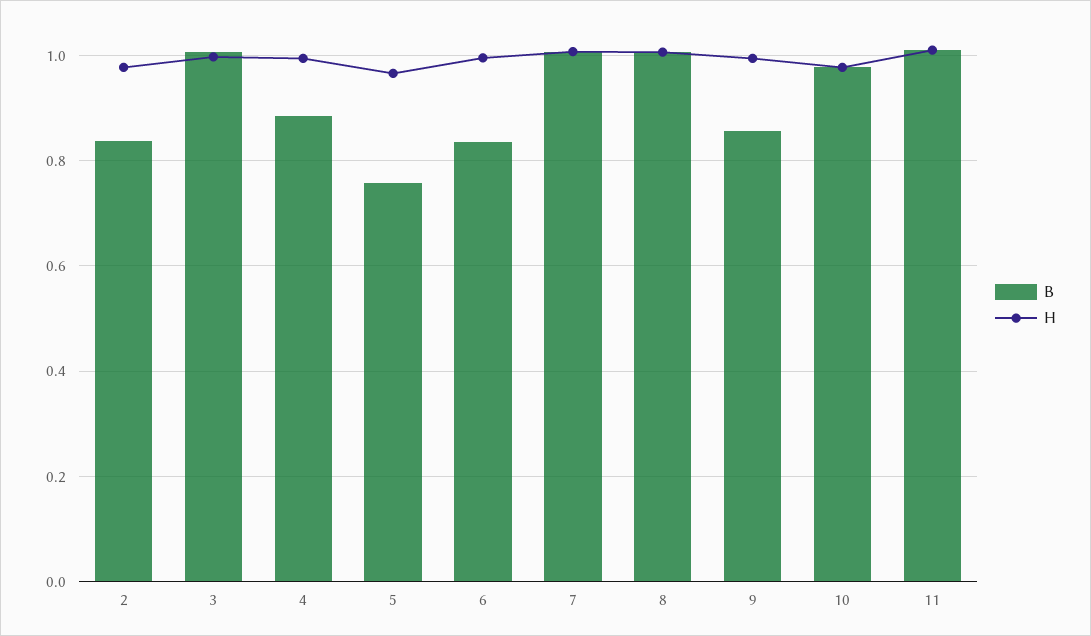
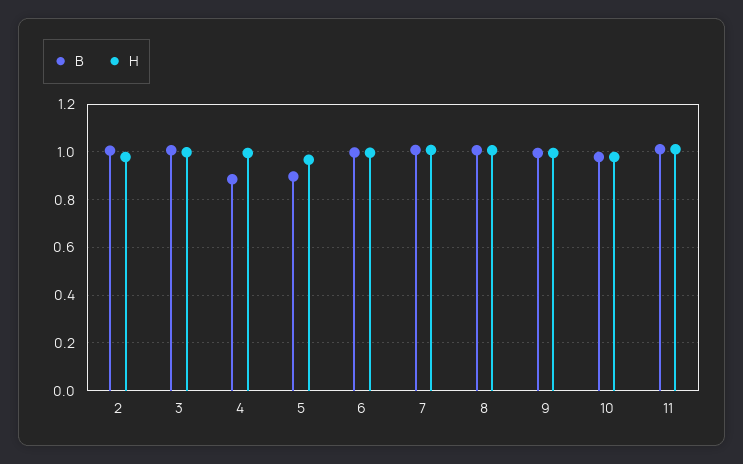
  {
    "B": {
-     "2": 0.84,
+     "2": 1,
      "3": 1,
      "4": 0.88,
-     "5": 0.76,
+     "5": 0.9,
-     "6": 0.84,
+     "6": 1,
      "7": 1,
      "8": 1,
-     "9": 0.86,
+     "9": 1,
      "10": 0.98,
      "11": 1.02
    },
    "H": {
      "2": 0.98,
      "3": 1,
      "4": 1,
      "5": 0.96,
      "6": 1,
      "7": 1,
      "8": 1,
      "9": 1,
      "10": 0.98,
      "11": 1.02
    }
  }

